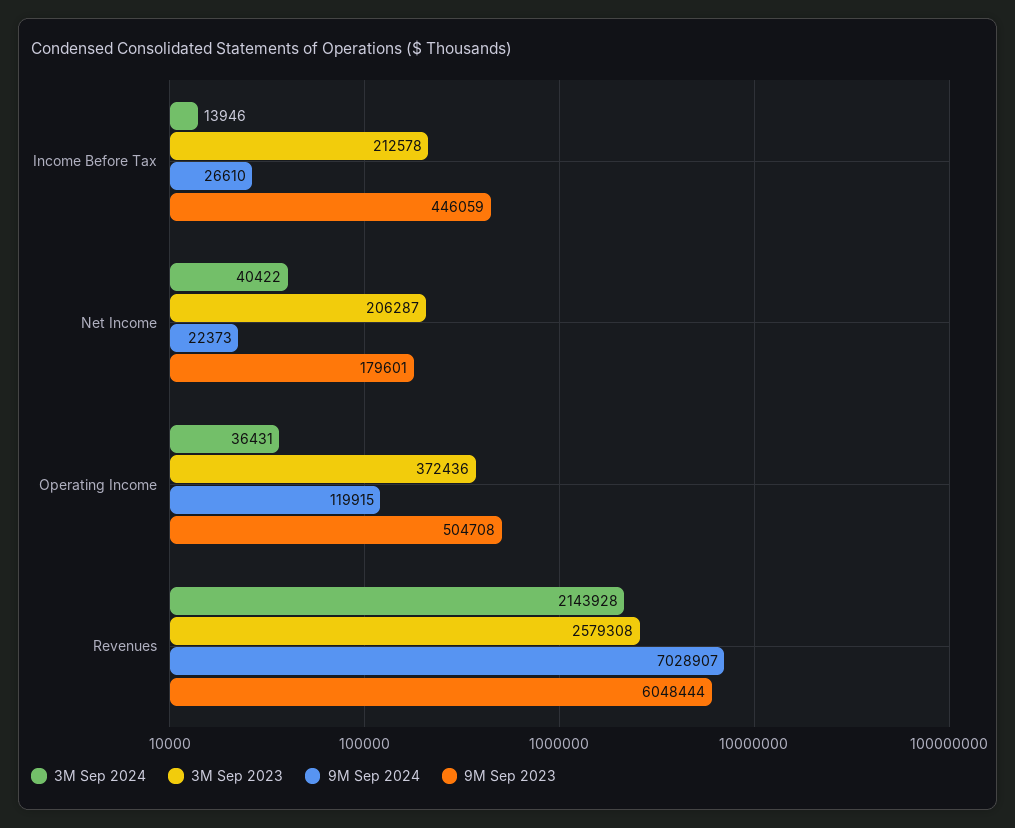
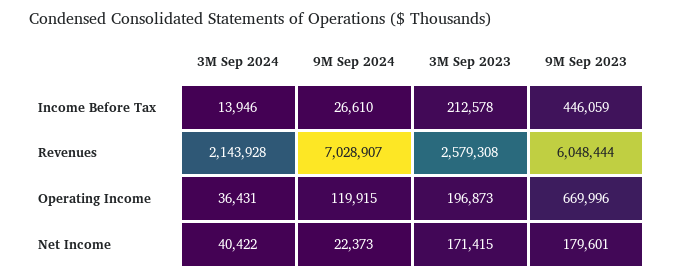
  {
    "3M Sep 2024": {
      "Income Before Tax": 13946,
      "Net Income": 40422,
      "Operating Income": 36431,
      "Revenues": 2143928
    },
    "3M Sep 2023": {
      "Income Before Tax": 212578,
-     "Net Income": 206287,
+     "Net Income": 171415,
-     "Operating Income": 372436,
+     "Operating Income": 196873,
      "Revenues": 2579308
    },
    "9M Sep 2024": {
      "Income Before Tax": 26610,
      "Net Income": 22373,
      "Operating Income": 119915,
      "Revenues": 7028907
    },
    "9M Sep 2023": {
      "Income Before Tax": 446059,
      "Net Income": 179601,
-     "Operating Income": 504708,
+     "Operating Income": 669996,
      "Revenues": 6048444
    }
  }

